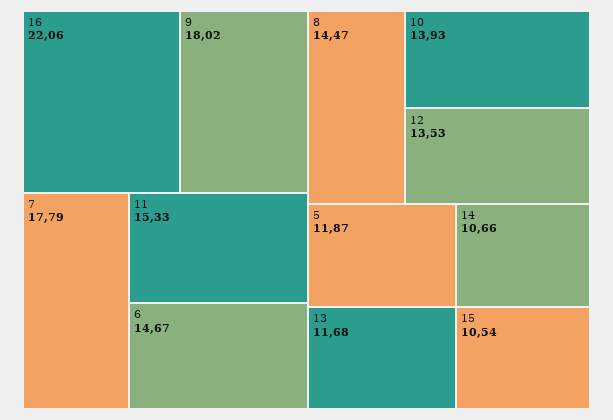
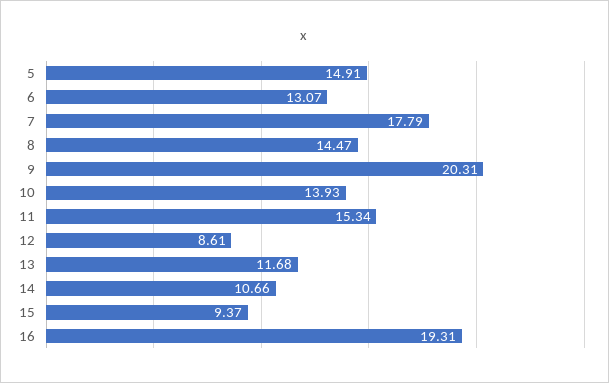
  {
-   "16": 22.06,
+   "16": 19.31,
-   "9": 18.02,
+   "9": 20.31,
    "7": 17.79,
-   "11": 15.33,
+   "11": 15.34,
-   "6": 14.67,
+   "6": 13.07,
    "8": 14.47,
    "10": 13.93,
-   "12": 13.53,
+   "12": 8.61,
-   "5": 11.87,
+   "5": 14.91,
    "13": 11.68,
    "14": 10.66,
-   "15": 10.54
+   "15": 9.37
  }

